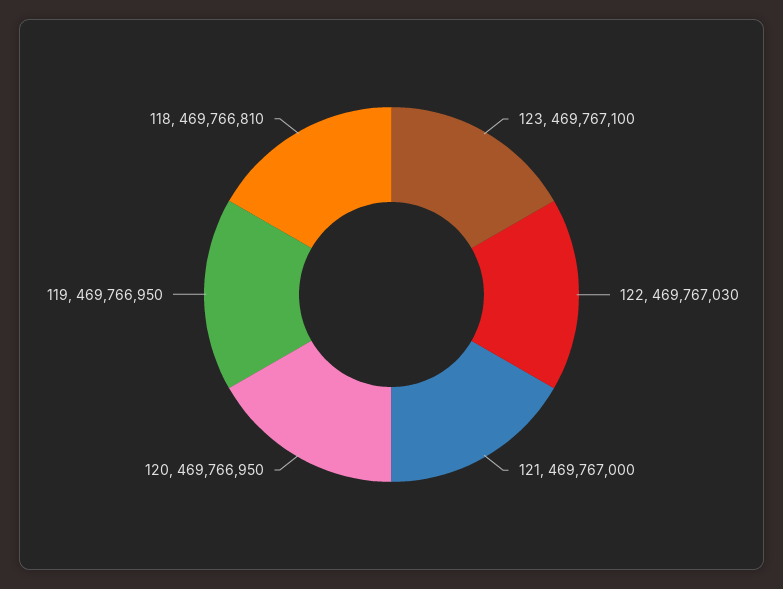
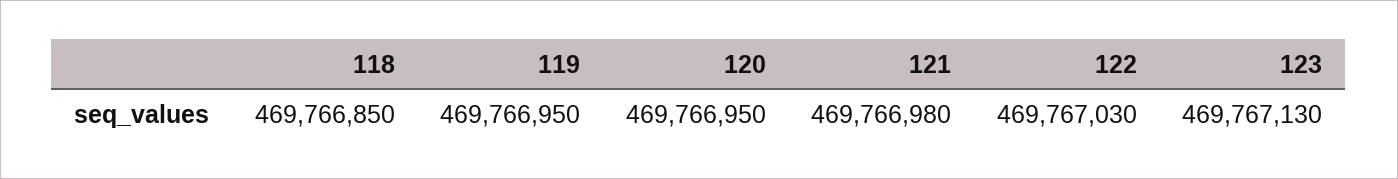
  {
-   "123": 469767100,
+   "123": 469767130,
    "122": 469767030,
-   "121": 469767000,
+   "121": 469766980,
    "120": 469766950,
    "119": 469766950,
-   "118": 469766810
+   "118": 469766850
  }

